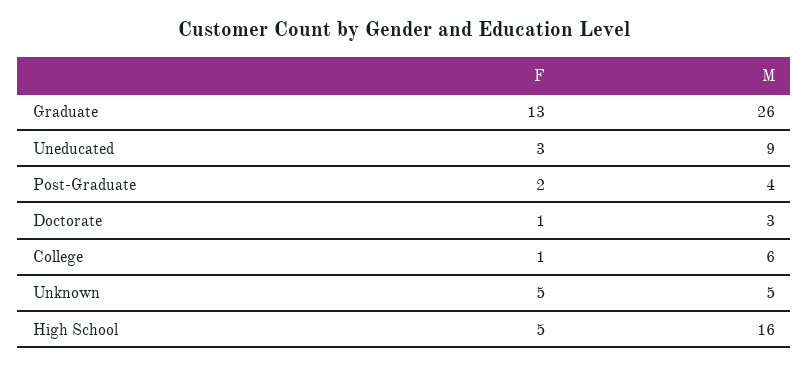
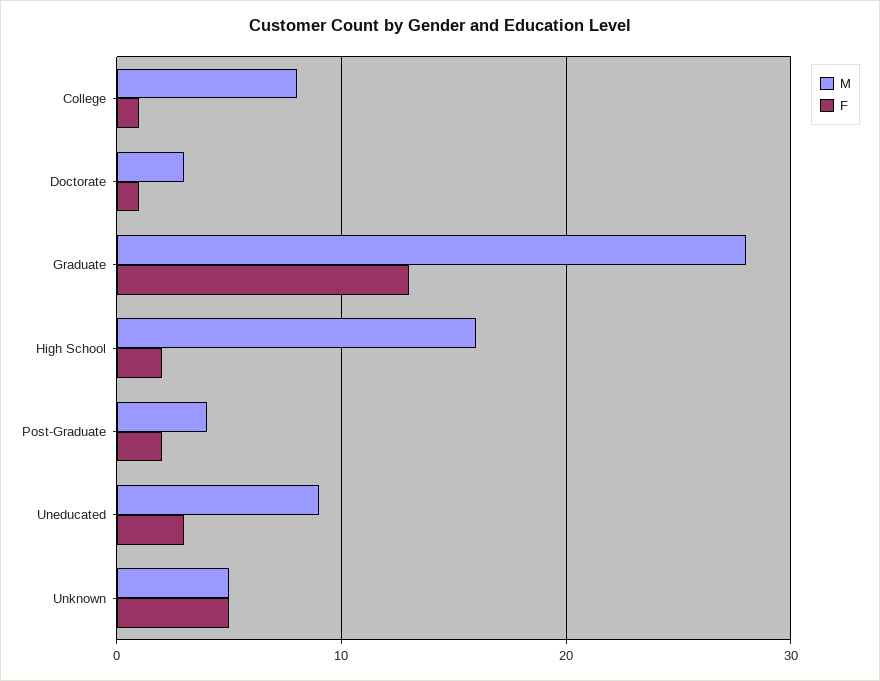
  {
    "F": {
      "Graduate": 13,
      "Uneducated": 3,
      "Post-Graduate": 2,
      "Doctorate": 1,
      "College": 1,
      "Unknown": 5,
-     "High School": 5
+     "High School": 2
    },
    "M": {
-     "Graduate": 26,
+     "Graduate": 28,
      "Uneducated": 9,
      "Post-Graduate": 4,
      "Doctorate": 3,
-     "College": 6,
+     "College": 8,
      "Unknown": 5,
      "High School": 16
    }
  }

